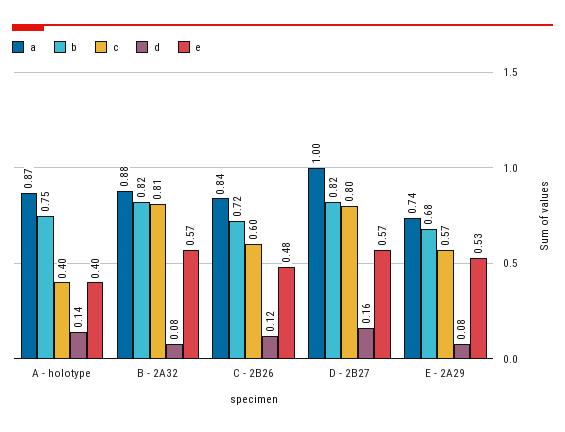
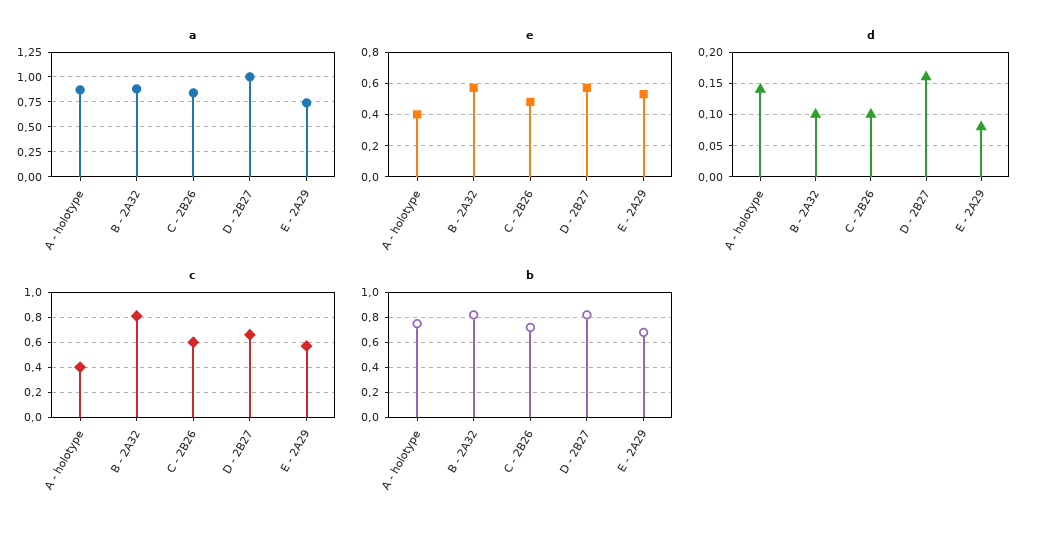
  {
    "a": {
      "A - holotype": 0.87,
      "B - 2A32": 0.88,
      "C - 2B26": 0.84,
      "D - 2B27": 1,
      "E - 2A29": 0.74
    },
    "b": {
      "A - holotype": 0.75,
      "B - 2A32": 0.82,
      "C - 2B26": 0.72,
      "D - 2B27": 0.82,
      "E - 2A29": 0.68
    },
    "c": {
      "A - holotype": 0.4,
      "B - 2A32": 0.81,
      "C - 2B26": 0.6,
-     "D - 2B27": 0.8,
+     "D - 2B27": 0.65,
      "E - 2A29": 0.57
    },
    "d": {
      "A - holotype": 0.14,
-     "B - 2A32": 0.08,
+     "B - 2A32": 0.1,
-     "C - 2B26": 0.12,
+     "C - 2B26": 0.1,
      "D - 2B27": 0.16,
      "E - 2A29": 0.08
    },
    "e": {
      "A - holotype": 0.4,
      "B - 2A32": 0.57,
      "C - 2B26": 0.48,
      "D - 2B27": 0.57,
      "E - 2A29": 0.53
    }
  }

